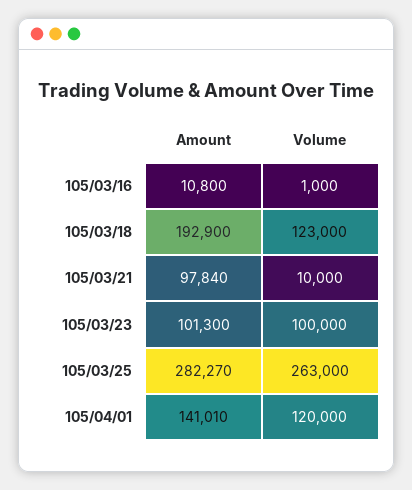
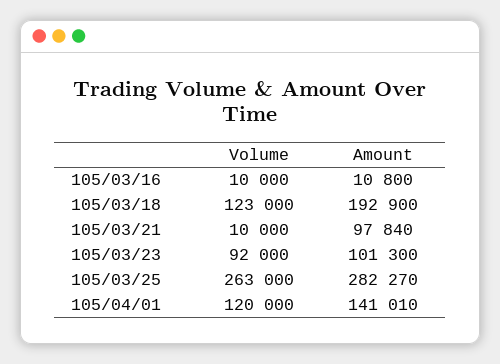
  {
    "Amount": {
      "105/03/16": 10800,
      "105/03/18": 192900,
      "105/03/21": 97840,
      "105/03/23": 101300,
      "105/03/25": 282270,
      "105/04/01": 141010
    },
    "Volume": {
-     "105/03/16": 1000,
+     "105/03/16": 10000,
      "105/03/18": 123000,
      "105/03/21": 10000,
-     "105/03/23": 100000,
+     "105/03/23": 92000,
      "105/03/25": 263000,
      "105/04/01": 120000
    }
  }

